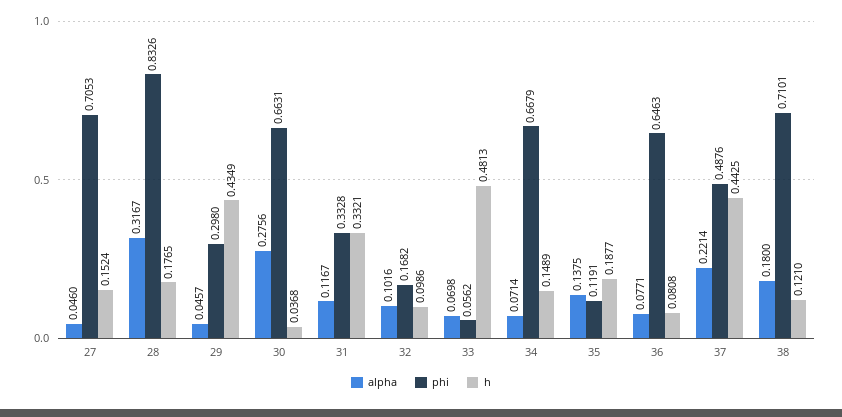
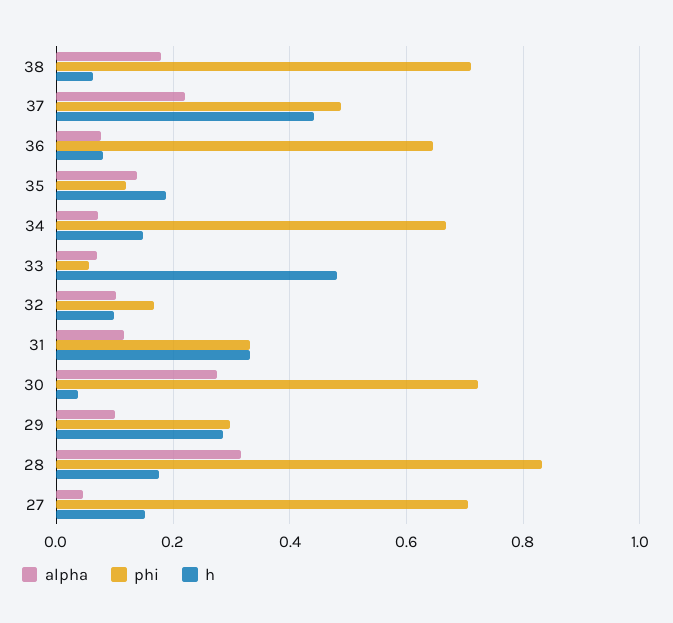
  {
    "alpha": {
      "27": 0.046,
      "28": 0.3167,
-     "29": 0.0457,
+     "29": 0.1,
      "30": 0.2756,
      "31": 0.1167,
      "32": 0.1016,
      "33": 0.0698,
      "34": 0.0714,
      "35": 0.1375,
      "36": 0.0771,
      "37": 0.2214,
      "38": 0.18
    },
    "phi": {
      "27": 0.7053,
      "28": 0.8326,
      "29": 0.298,
-     "30": 0.6631,
+     "30": 0.72,
      "31": 0.3328,
      "32": 0.1682,
      "33": 0.0562,
      "34": 0.6679,
      "35": 0.1191,
      "36": 0.6463,
      "37": 0.4876,
      "38": 0.7101
    },
    "h": {
      "27": 0.1524,
      "28": 0.1765,
-     "29": 0.4349,
+     "29": 0.28,
      "30": 0.0368,
      "31": 0.3321,
      "32": 0.0986,
      "33": 0.4813,
      "34": 0.1489,
      "35": 0.1877,
      "36": 0.0808,
      "37": 0.4425,
-     "38": 0.121
+     "38": 0.06
    }
  }

